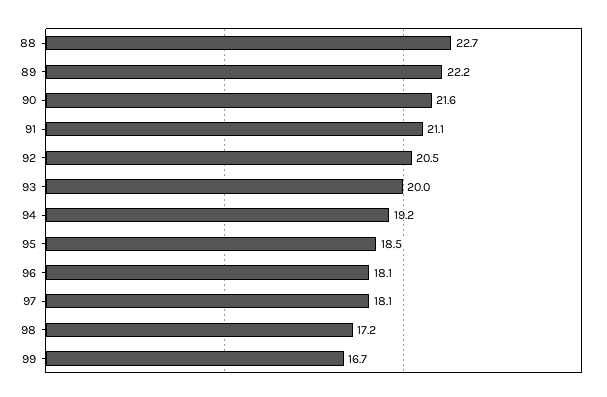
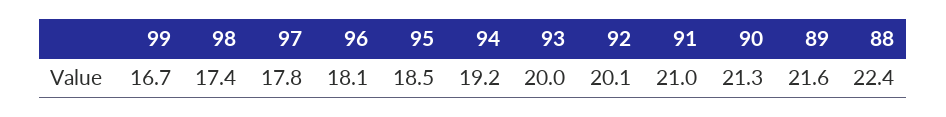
  {
-   "88": 22.7,
+   "88": 22.4,
-   "89": 22.2,
+   "89": 21.6,
-   "90": 21.6,
+   "90": 21.3,
-   "91": 21.1,
+   "91": 21,
-   "92": 20.5,
+   "92": 20.1,
    "93": 20,
    "94": 19.2,
    "95": 18.5,
    "96": 18.1,
-   "97": 18.1,
+   "97": 17.8,
-   "98": 17.2,
+   "98": 17.4,
    "99": 16.7
  }

